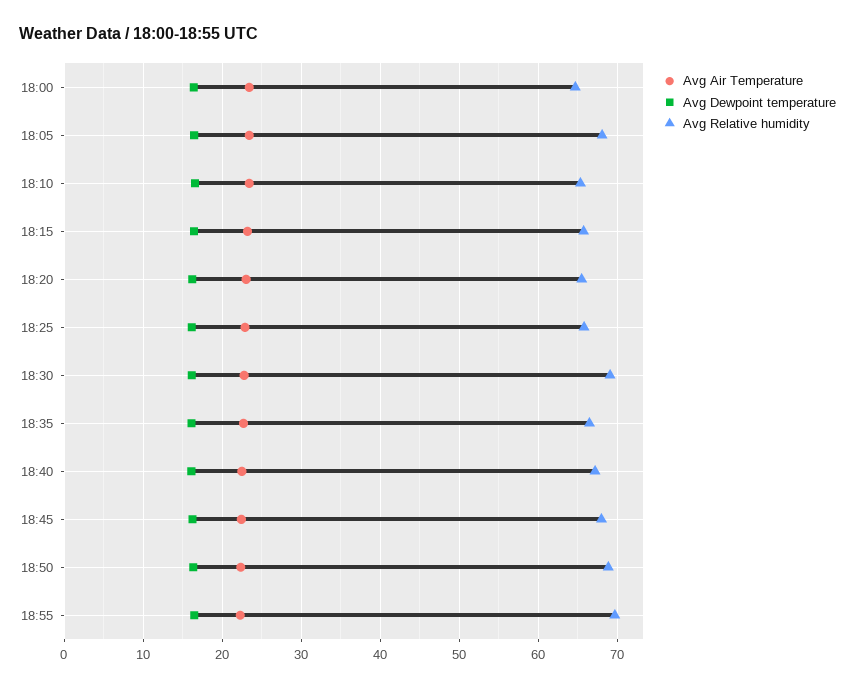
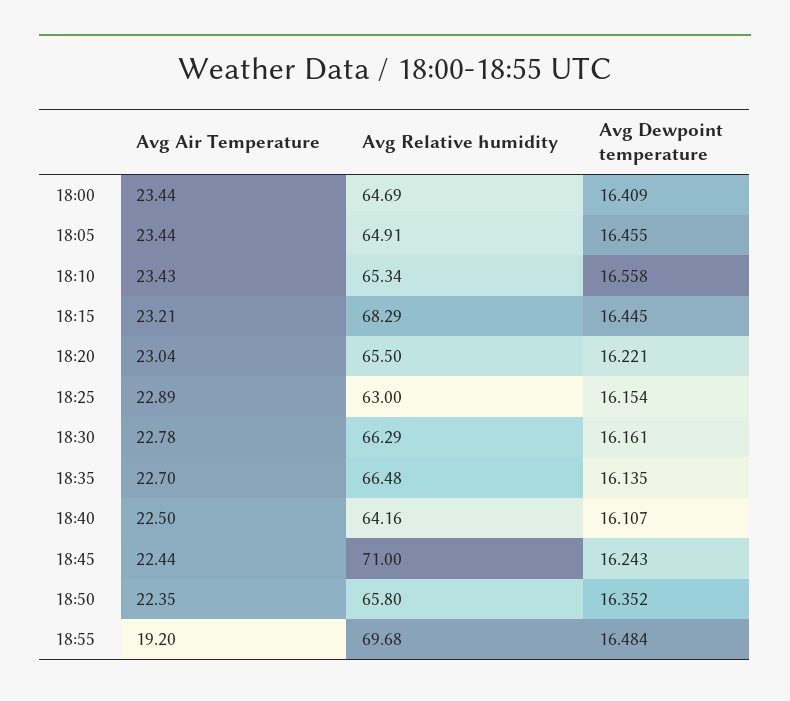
  {
    "Avg Air Temperature": {
      "18:00": 23.44,
      "18:05": 23.44,
      "18:10": 23.43,
      "18:15": 23.21,
      "18:20": 23.04,
      "18:25": 22.89,
      "18:30": 22.78,
      "18:35": 22.7,
      "18:40": 22.5,
      "18:45": 22.44,
      "18:50": 22.35,
-     "18:55": 22
+     "18:55": 19.2
    },
    "Avg Dewpoint temperature": {
      "18:00": 16.409,
      "18:05": 16.455,
      "18:10": 16.558,
      "18:15": 16.445,
      "18:20": 16.221,
      "18:25": 16.154,
      "18:30": 16.161,
      "18:35": 16.135,
      "18:40": 16.107,
      "18:45": 16.243,
      "18:50": 16.352,
      "18:55": 16.484
    },
    "Avg Relative humidity": {
      "18:00": 64.69,
-     "18:05": 68,
+     "18:05": 64.91,
      "18:10": 65.34,
-     "18:15": 66,
+     "18:15": 68.29,
      "18:20": 65.5,
-     "18:25": 66,
+     "18:25": 63,
-     "18:30": 69,
+     "18:30": 66.29,
      "18:35": 66.48,
-     "18:40": 67,
+     "18:40": 64.16,
-     "18:45": 68,
+     "18:45": 71,
-     "18:50": 69,
+     "18:50": 65.8,
      "18:55": 69.68
    }
  }

